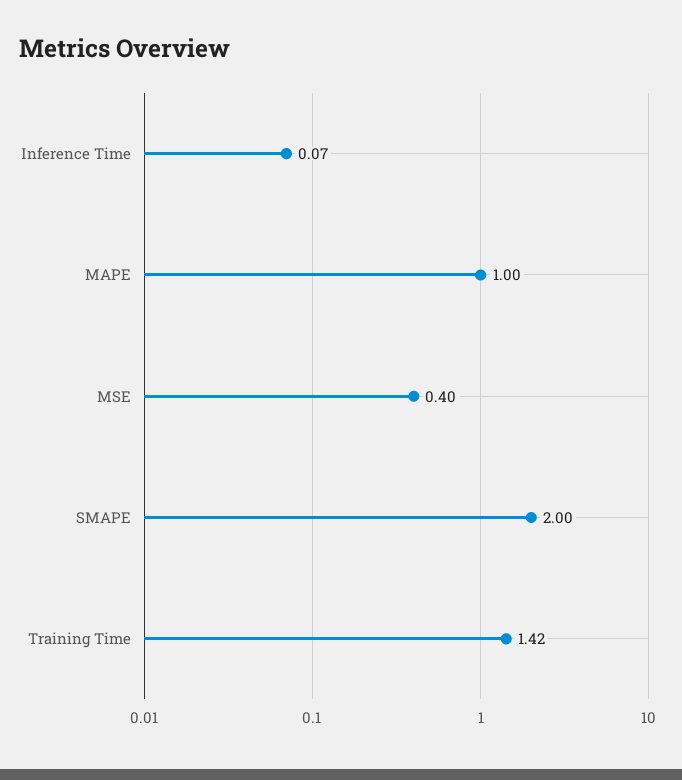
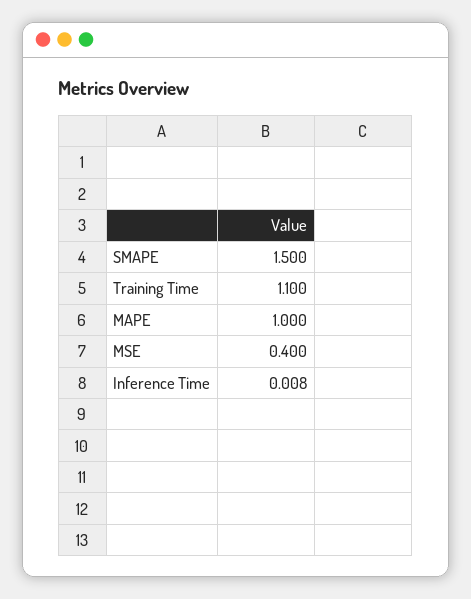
  {
-   "Inference Time": 0.07,
+   "Inference Time": 0.008,
    "MAPE": 1,
    "MSE": 0.4,
-   "SMAPE": 2,
+   "SMAPE": 1.5,
-   "Training Time": 1.42
+   "Training Time": 1.1
  }

